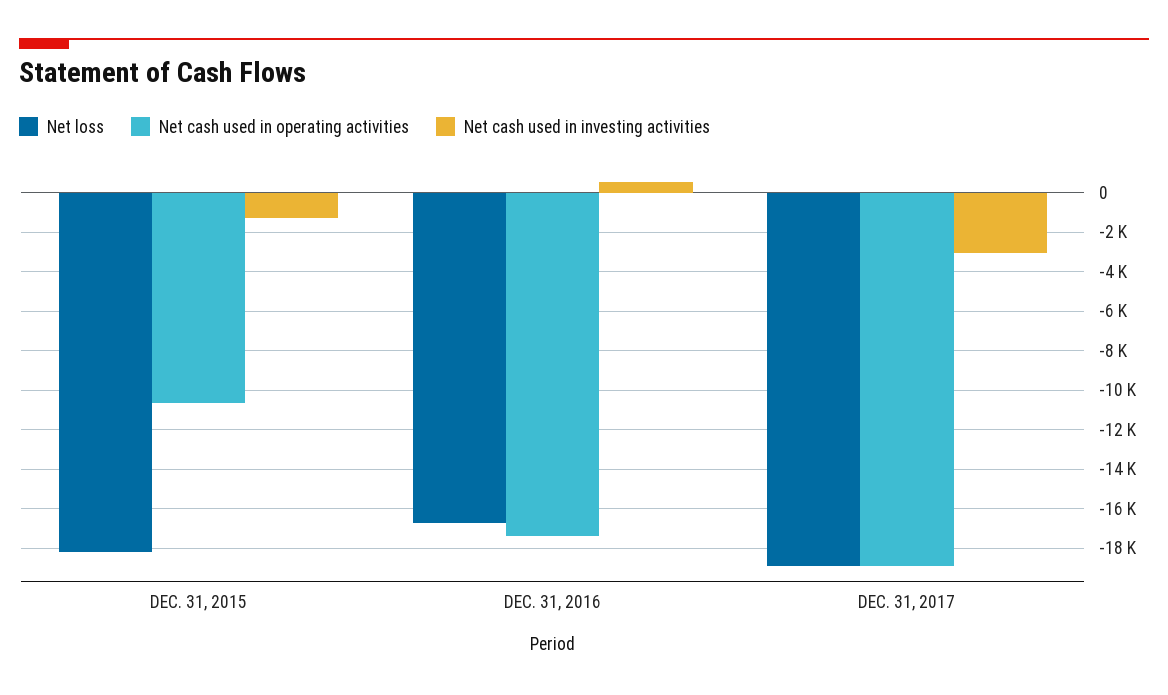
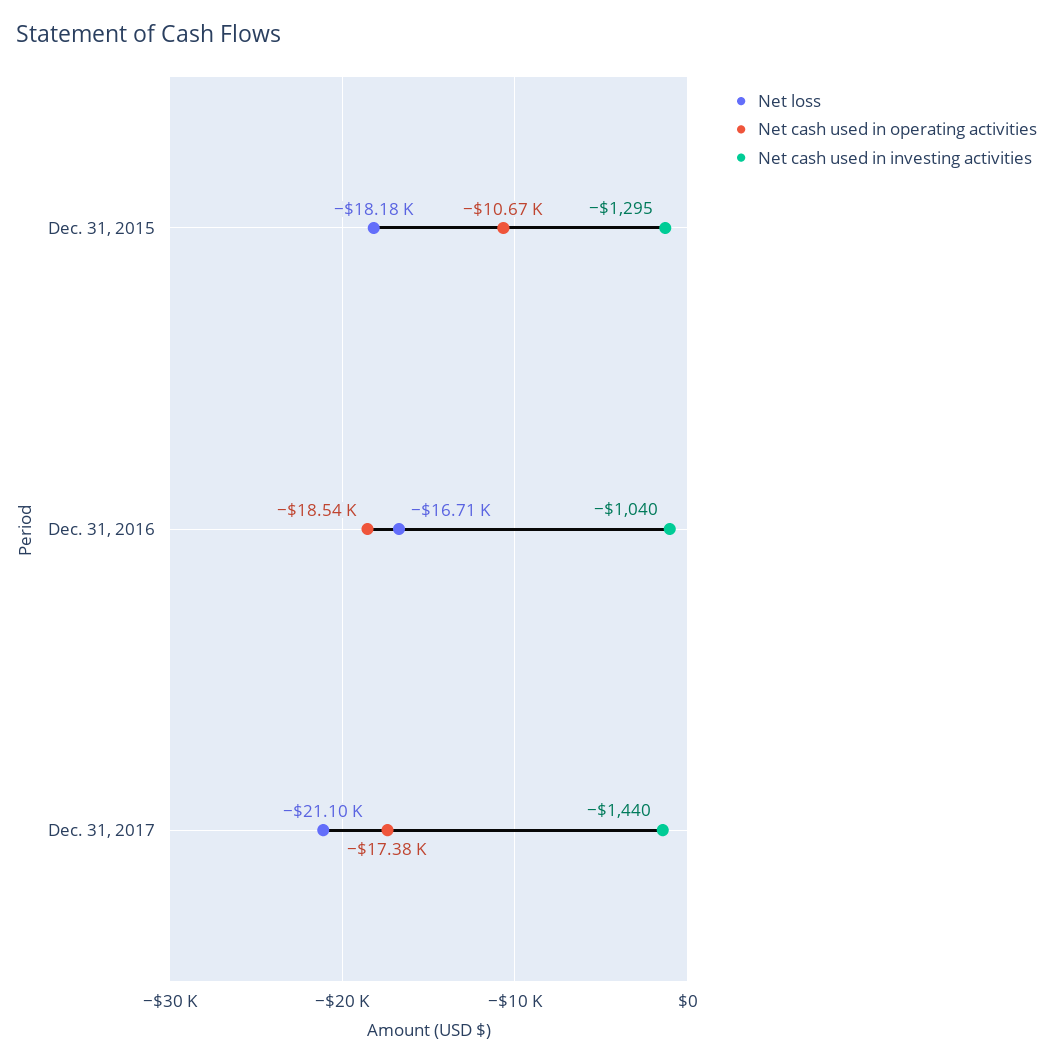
  {
    "Net loss": {
      "DEC. 31, 2015": -18180,
      "DEC. 31, 2016": -16710,
-     "DEC. 31, 2017": -19000
+     "DEC. 31, 2017": -21100
    },
    "Net cash used in operating activities": {
      "DEC. 31, 2015": -10670,
-     "DEC. 31, 2016": -17500,
+     "DEC. 31, 2016": -18540,
-     "DEC. 31, 2017": -19000
+     "DEC. 31, 2017": -17380
    },
    "Net cash used in investing activities": {
      "DEC. 31, 2015": -1295,
-     "DEC. 31, 2016": 500,
+     "DEC. 31, 2016": -1040,
-     "DEC. 31, 2017": -3000
+     "DEC. 31, 2017": -1440
    }
  }

